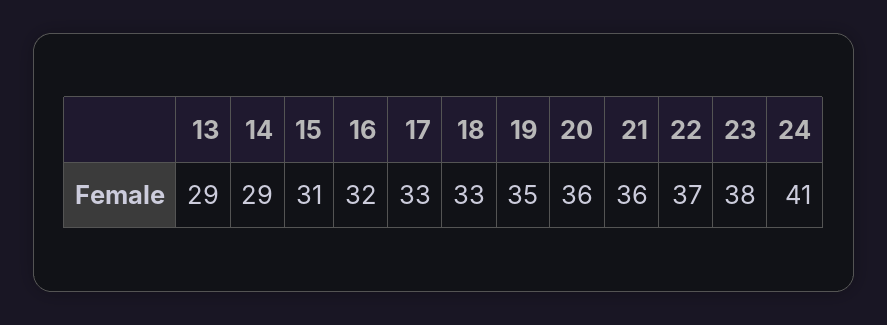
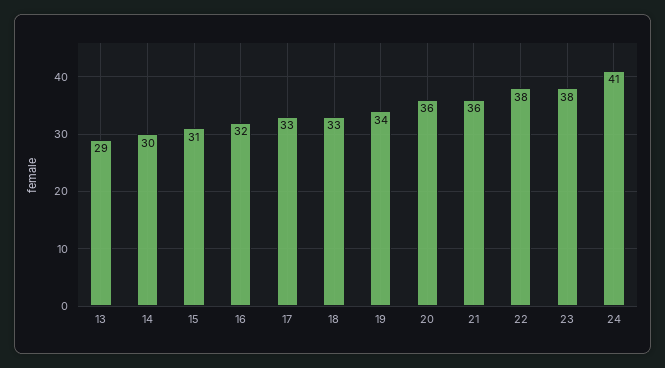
  {
    "13": 29,
-   "14": 29,
+   "14": 30,
    "15": 31,
    "16": 32,
    "17": 33,
    "18": 33,
-   "19": 35,
+   "19": 34,
    "20": 36,
    "21": 36,
-   "22": 37,
+   "22": 38,
    "23": 38,
    "24": 41
  }

